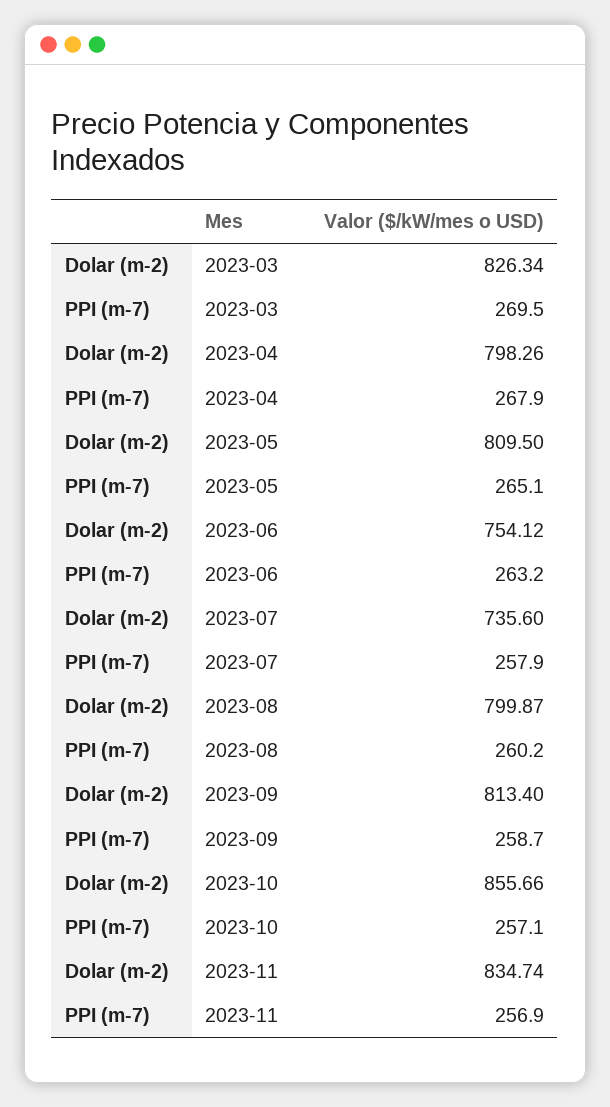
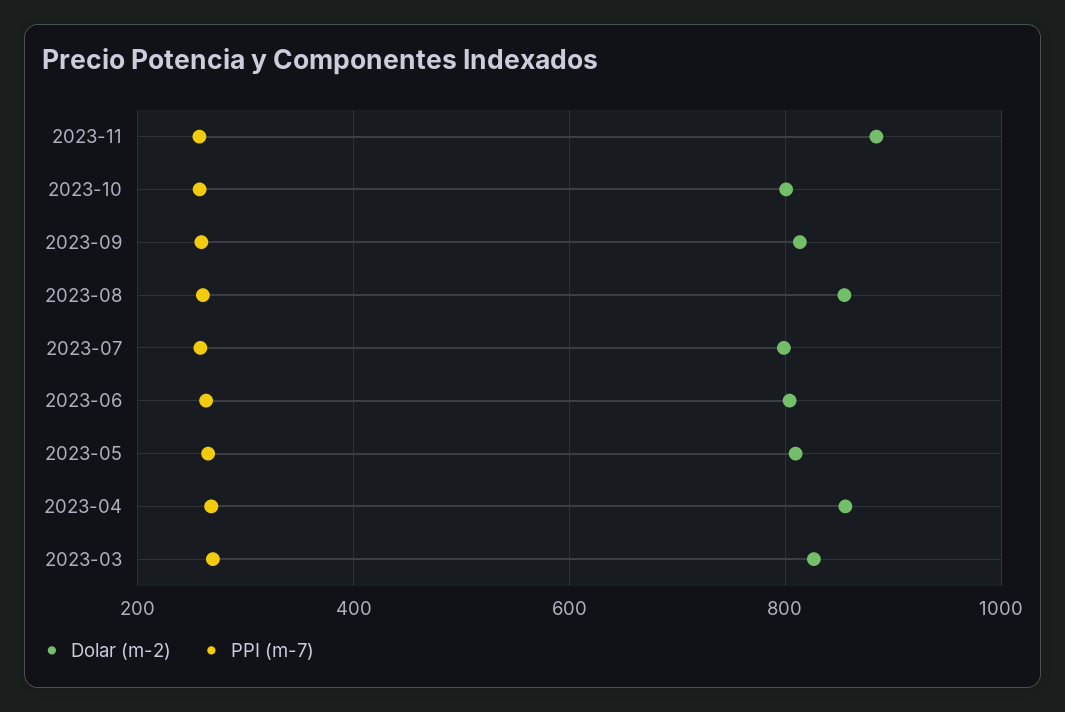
  {
    "Dolar (m-2)": {
      "2023-03": 826.34,
-     "2023-04": 798.26,
+     "2023-04": 860,
      "2023-05": 809.5,
-     "2023-06": 754.12,
+     "2023-06": 800,
-     "2023-07": 735.6,
+     "2023-07": 800,
-     "2023-08": 799.87,
+     "2023-08": 860,
      "2023-09": 813.4,
-     "2023-10": 855.66,
+     "2023-10": 800,
-     "2023-11": 834.74
+     "2023-11": 880
    },
    "PPI (m-7)": {
      "2023-03": 269.5,
      "2023-04": 267.9,
      "2023-05": 265.1,
      "2023-06": 263.2,
      "2023-07": 257.9,
      "2023-08": 260.2,
      "2023-09": 258.7,
      "2023-10": 257.1,
      "2023-11": 256.9
    }
  }

